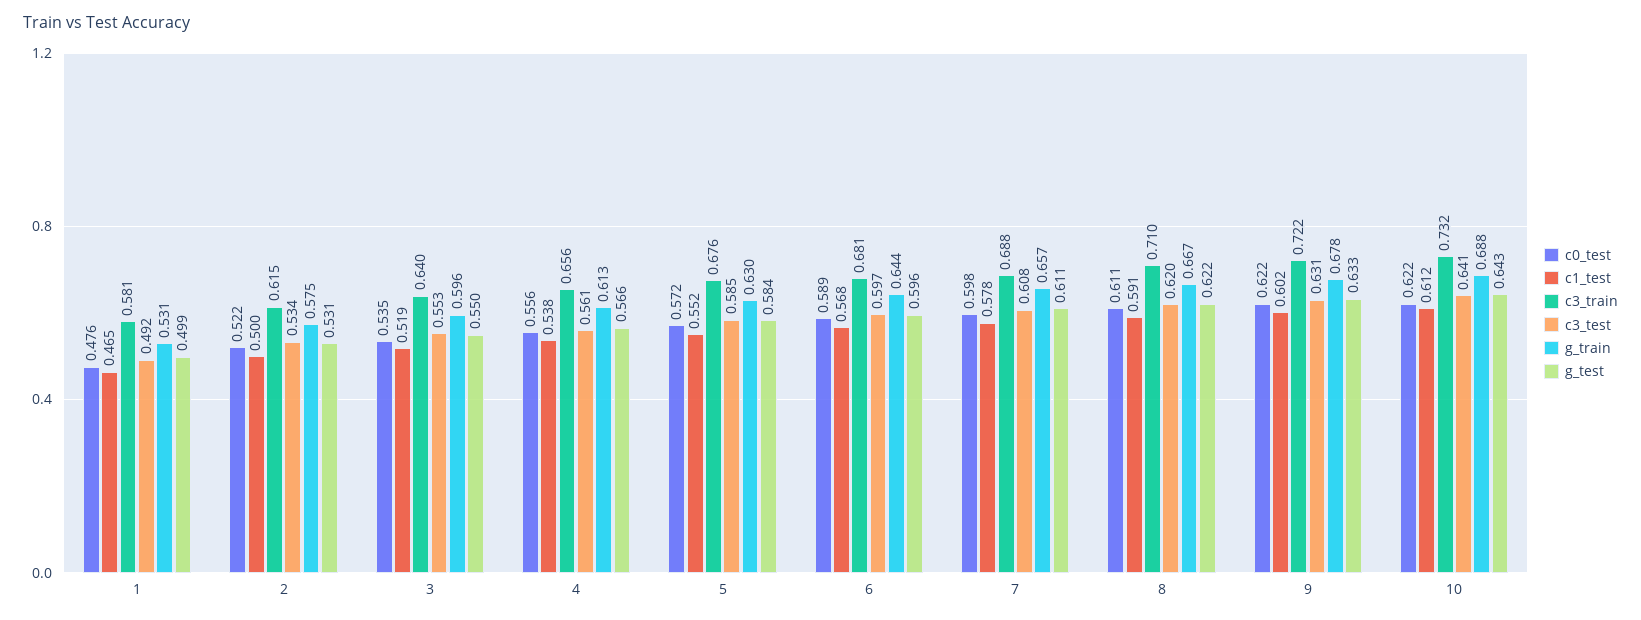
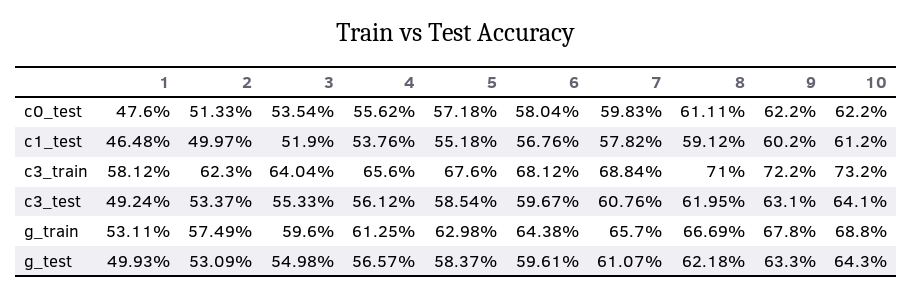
  {
    "c0_test": {
      "1": 0.476,
-     "2": 0.522,
+     "2": 0.5133,
      "3": 0.5354,
      "4": 0.5562,
      "5": 0.5718,
-     "6": 0.589,
+     "6": 0.5804,
      "7": 0.5983,
      "8": 0.6111,
      "9": 0.622,
      "10": 0.622
    },
    "c1_test": {
      "1": 0.4648,
      "2": 0.4997,
      "3": 0.519,
      "4": 0.5376,
      "5": 0.5518,
      "6": 0.5676,
      "7": 0.5782,
      "8": 0.5912,
      "9": 0.602,
      "10": 0.612
    },
    "c3_train": {
      "1": 0.5812,
-     "2": 0.615,
+     "2": 0.623,
      "3": 0.6404,
      "4": 0.656,
      "5": 0.676,
      "6": 0.6812,
      "7": 0.6884,
      "8": 0.71,
      "9": 0.722,
      "10": 0.732
    },
    "c3_test": {
      "1": 0.4924,
      "2": 0.5337,
      "3": 0.5533,
      "4": 0.5612,
      "5": 0.5854,
      "6": 0.5967,
      "7": 0.6076,
      "8": 0.6195,
      "9": 0.631,
      "10": 0.641
    },
    "g_train": {
      "1": 0.5311,
      "2": 0.5749,
      "3": 0.596,
      "4": 0.6125,
      "5": 0.6298,
      "6": 0.6438,
      "7": 0.657,
      "8": 0.6669,
      "9": 0.678,
      "10": 0.688
    },
    "g_test": {
      "1": 0.4993,
      "2": 0.5309,
      "3": 0.5498,
      "4": 0.5657,
      "5": 0.5837,
      "6": 0.5961,
      "7": 0.6107,
      "8": 0.6218,
      "9": 0.633,
      "10": 0.643
    }
  }

